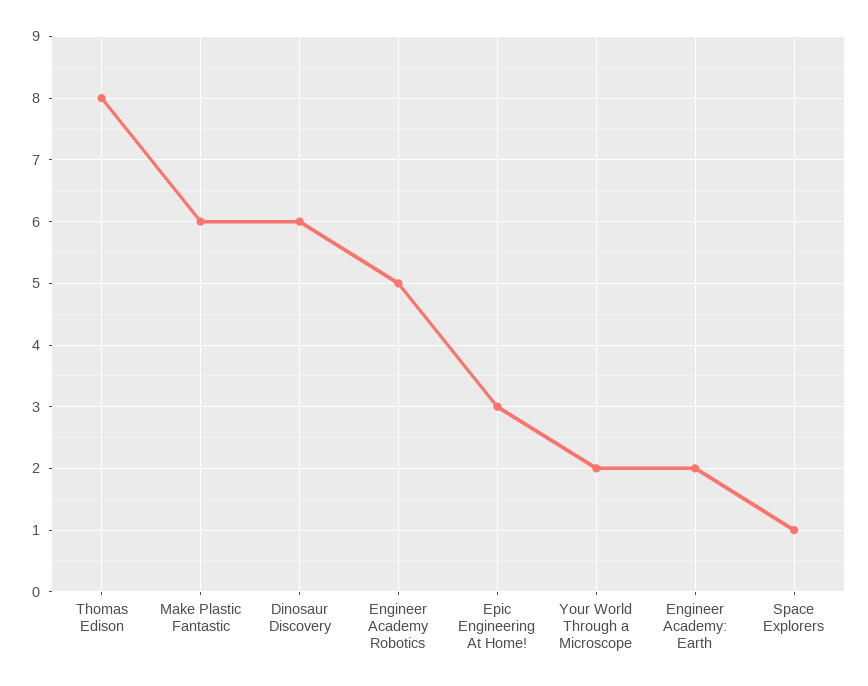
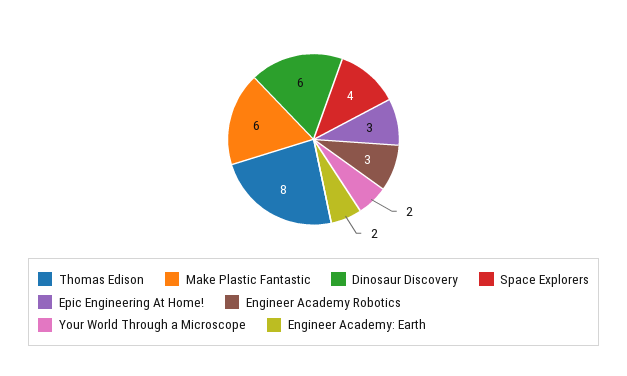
  {
    "Thomas Edison": 8,
    "Make Plastic Fantastic": 6,
    "Dinosaur Discovery": 6,
-   "Engineer Academy Robotics": 5,
+   "Engineer Academy Robotics": 3,
    "Epic Engineering At Home!": 3,
    "Your World Through a Microscope": 2,
    "Engineer Academy: Earth": 2,
-   "Space Explorers": 1
+   "Space Explorers": 4
  }

